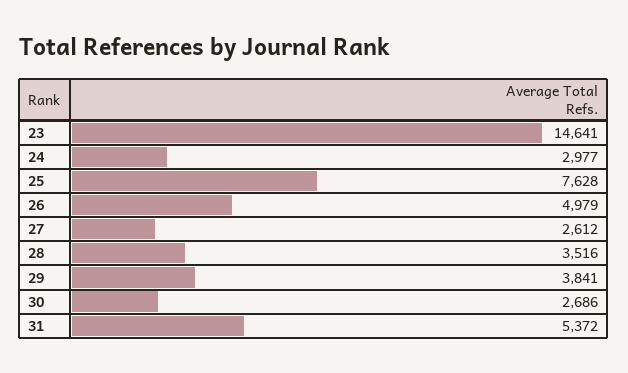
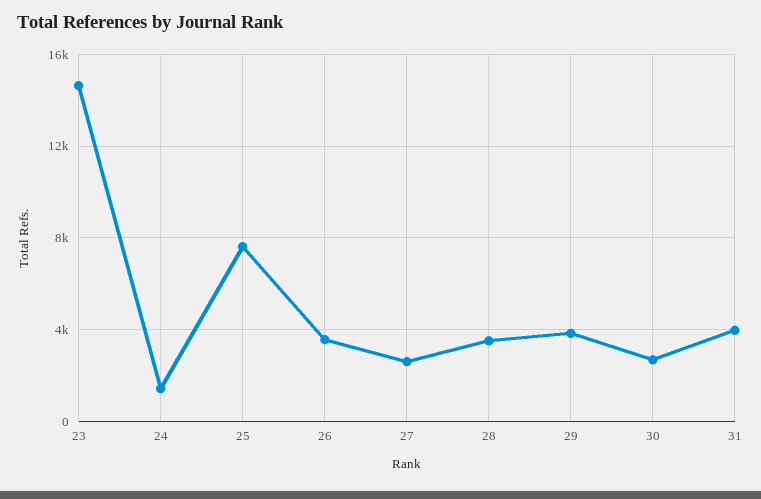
  {
    "23": 14641,
-   "24": 2977,
+   "24": 1500,
    "25": 7628,
-   "26": 4979,
+   "26": 3500,
    "27": 2612,
    "28": 3516,
    "29": 3841,
    "30": 2686,
-   "31": 5372
+   "31": 4000
  }

